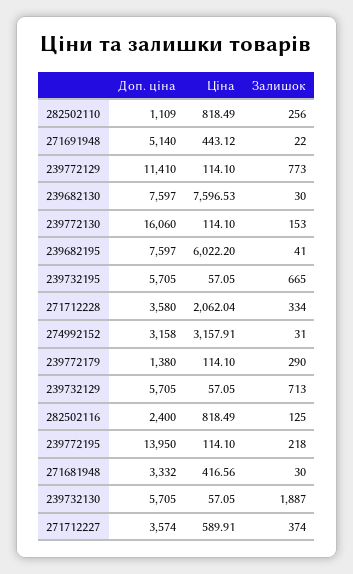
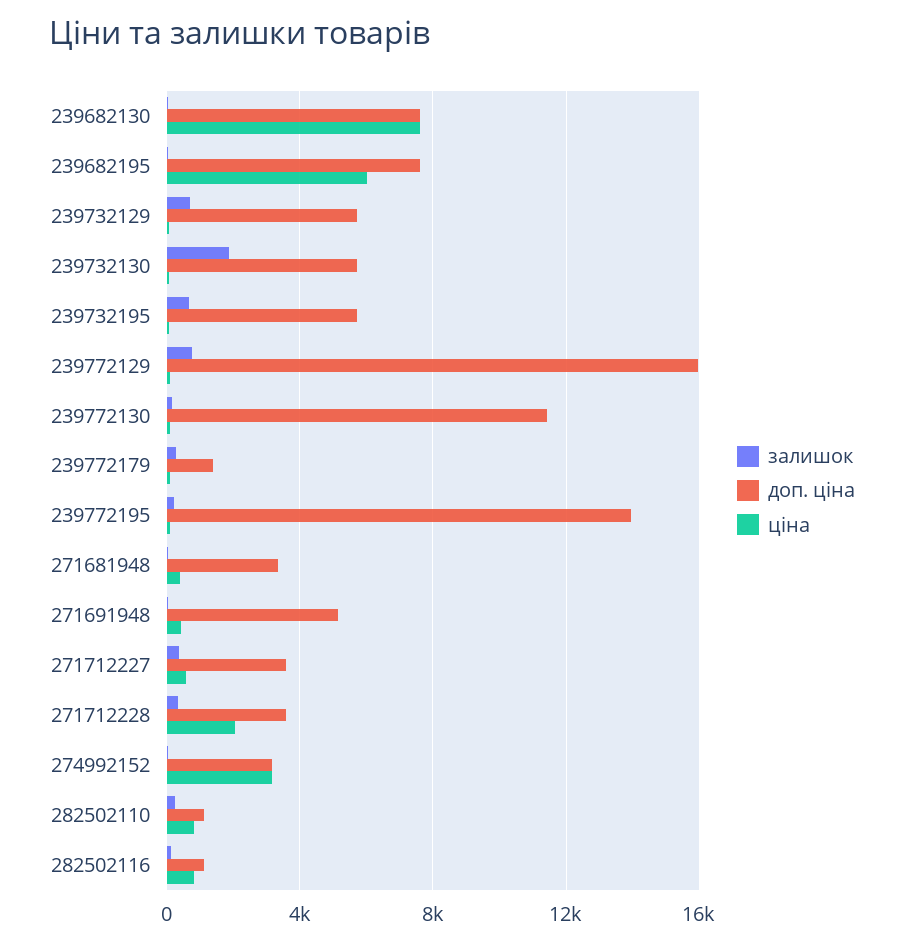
  {
    "Доп. ціна": {
      "282502110": 1109,
      "271691948": 5140,
-     "239772129": 11410,
+     "239772129": 16000,
      "239682130": 7597,
-     "239772130": 16060,
+     "239772130": 11500,
      "239682195": 7597,
      "239732195": 5705,
      "271712228": 3580,
      "274992152": 3158,
      "239772179": 1380,
      "239732129": 5705,
-     "282502116": 2400,
+     "282502116": 1000,
      "239772195": 13950,
      "271681948": 3332,
      "239732130": 5705,
      "271712227": 3574
    },
    "Ціна": {
      "282502110": 818.49,
      "271691948": 443.12,
      "239772129": 114.1,
      "239682130": 7596.53,
      "239772130": 114.1,
      "239682195": 6022.2,
      "239732195": 57.05,
      "271712228": 2062.04,
      "274992152": 3157.91,
      "239772179": 114.1,
      "239732129": 57.05,
      "282502116": 818.49,
      "239772195": 114.1,
      "271681948": 416.56,
      "239732130": 57.05,
      "271712227": 589.91
    },
    "Залишок": {
      "282502110": 256,
      "271691948": 22,
      "239772129": 773,
      "239682130": 30,
      "239772130": 153,
      "239682195": 41,
      "239732195": 665,
      "271712228": 334,
      "274992152": 31,
      "239772179": 290,
      "239732129": 713,
      "282502116": 125,
      "239772195": 218,
      "271681948": 30,
      "239732130": 1887,
      "271712227": 374
    }
  }

